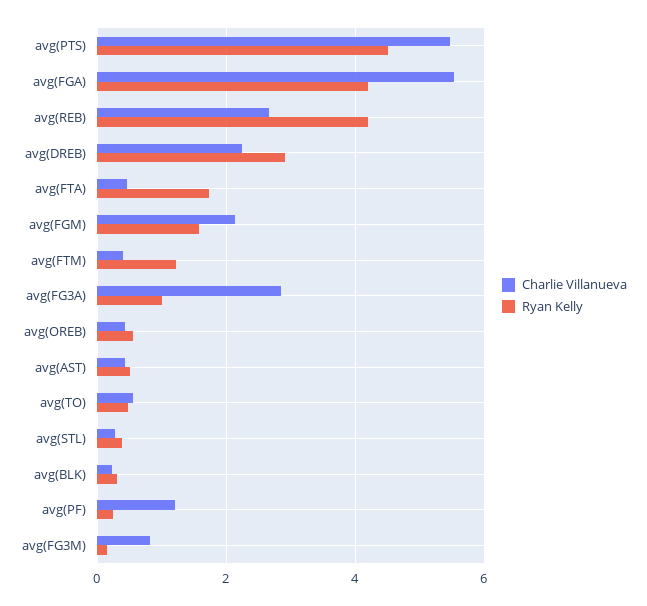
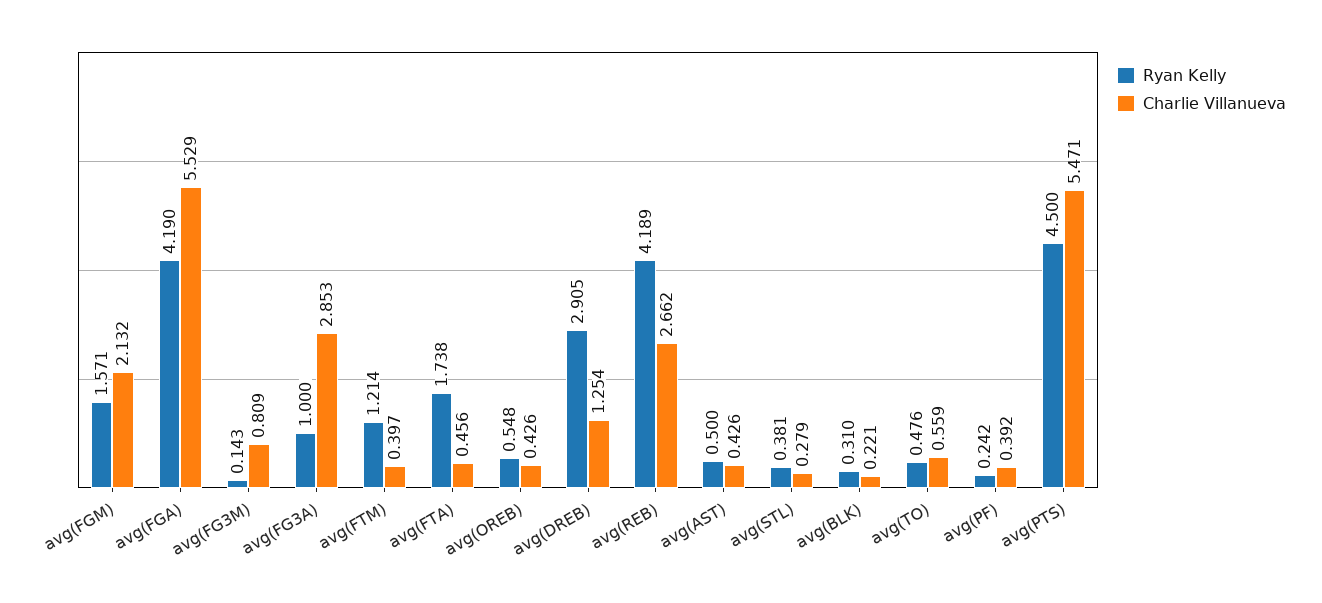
  {
    "Charlie Villanueva": {
      "avg(PTS)": 5.471,
      "avg(FGA)": 5.529,
      "avg(REB)": 2.662,
-     "avg(DREB)": 2.2,
+     "avg(DREB)": 1.254,
      "avg(FTA)": 0.456,
      "avg(FGM)": 2.132,
      "avg(FTM)": 0.397,
      "avg(FG3A)": 2.853,
      "avg(OREB)": 0.426,
      "avg(AST)": 0.426,
      "avg(TO)": 0.559,
      "avg(STL)": 0.279,
      "avg(BLK)": 0.221,
-     "avg(PF)": 1.2,
+     "avg(PF)": 0.392,
      "avg(FG3M)": 0.809
    },
    "Ryan Kelly": {
      "avg(PTS)": 4.5,
      "avg(FGA)": 4.19,
      "avg(REB)": 4.189,
      "avg(DREB)": 2.905,
      "avg(FTA)": 1.738,
      "avg(FGM)": 1.571,
      "avg(FTM)": 1.214,
      "avg(FG3A)": 1,
      "avg(OREB)": 0.548,
      "avg(AST)": 0.5,
      "avg(TO)": 0.476,
      "avg(STL)": 0.381,
      "avg(BLK)": 0.31,
      "avg(PF)": 0.242,
      "avg(FG3M)": 0.143
    }
  }

